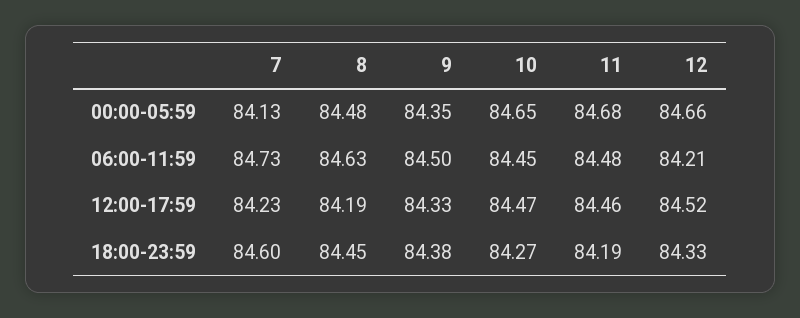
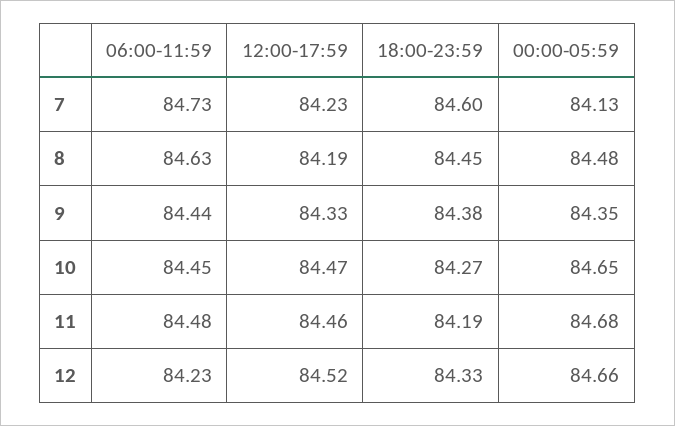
  {
    "7": {
      "00:00-05:59": 84.13,
      "06:00-11:59": 84.73,
      "12:00-17:59": 84.23,
      "18:00-23:59": 84.6
    },
    "8": {
      "00:00-05:59": 84.48,
      "06:00-11:59": 84.63,
      "12:00-17:59": 84.19,
      "18:00-23:59": 84.45
    },
    "9": {
      "00:00-05:59": 84.35,
-     "06:00-11:59": 84.5,
+     "06:00-11:59": 84.44,
      "12:00-17:59": 84.33,
      "18:00-23:59": 84.38
    },
    "10": {
      "00:00-05:59": 84.65,
      "06:00-11:59": 84.45,
      "12:00-17:59": 84.47,
      "18:00-23:59": 84.27
    },
    "11": {
      "00:00-05:59": 84.68,
      "06:00-11:59": 84.48,
      "12:00-17:59": 84.46,
      "18:00-23:59": 84.19
    },
    "12": {
      "00:00-05:59": 84.66,
-     "06:00-11:59": 84.21,
+     "06:00-11:59": 84.23,
      "12:00-17:59": 84.52,
      "18:00-23:59": 84.33
    }
  }

